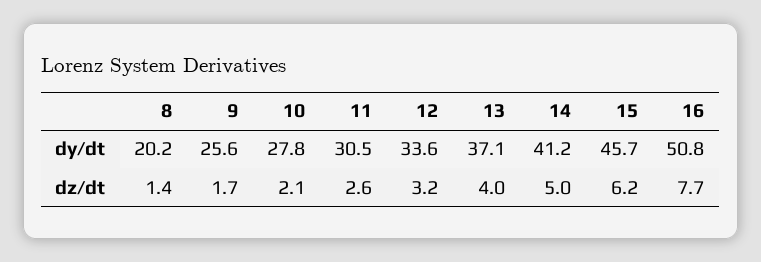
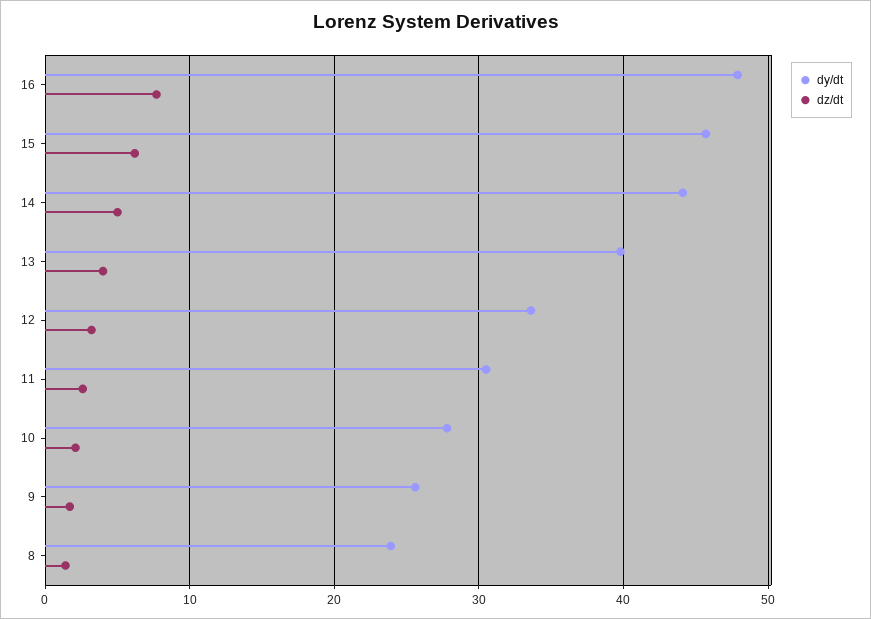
  {
    "dy/dt": {
-     "8": 20.2,
+     "8": 24,
      "9": 25.6,
      "10": 27.8,
      "11": 30.5,
      "12": 33.6,
-     "13": 37.1,
+     "13": 40,
-     "14": 41.2,
+     "14": 44,
      "15": 45.7,
-     "16": 50.8
+     "16": 48
    },
    "dz/dt": {
      "8": 1.4,
      "9": 1.7,
      "10": 2.1,
      "11": 2.6,
      "12": 3.2,
      "13": 4,
      "14": 5,
      "15": 6.2,
      "16": 7.7
    }
  }

